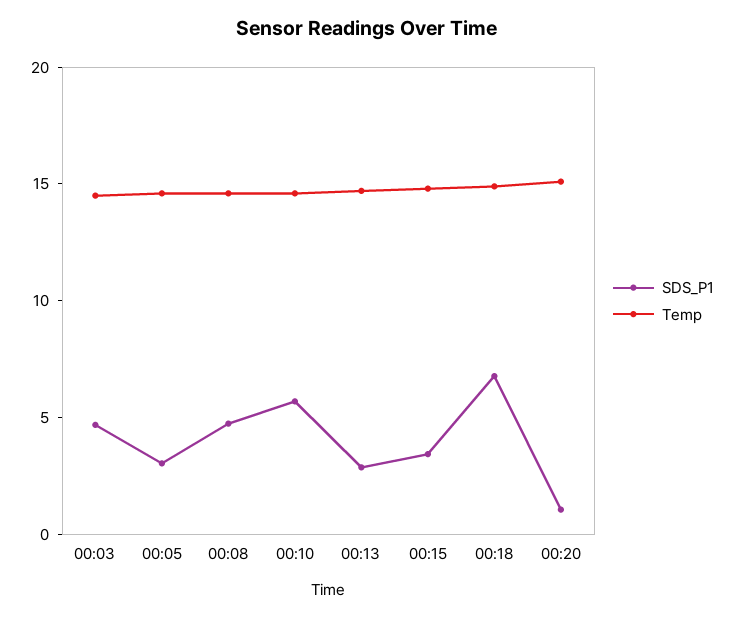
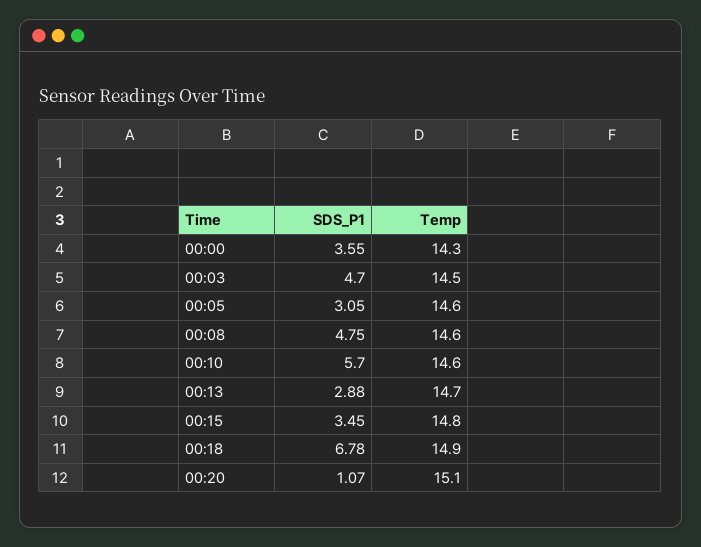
  {
    "SDS_P1": {
      "00:03": 4.7,
      "00:05": 3.05,
      "00:08": 4.75,
      "00:10": 5.7,
      "00:13": 2.88,
      "00:15": 3.45,
      "00:18": 6.78,
-     "00:20": 1.07
+     "00:20": 1.07,
+     "00:00": 3.55
    },
    "Temp": {
      "00:03": 14.5,
      "00:05": 14.6,
      "00:08": 14.6,
      "00:10": 14.6,
      "00:13": 14.7,
      "00:15": 14.8,
      "00:18": 14.9,
-     "00:20": 15.1
+     "00:20": 15.1,
+     "00:00": 14.3
    }
  }

